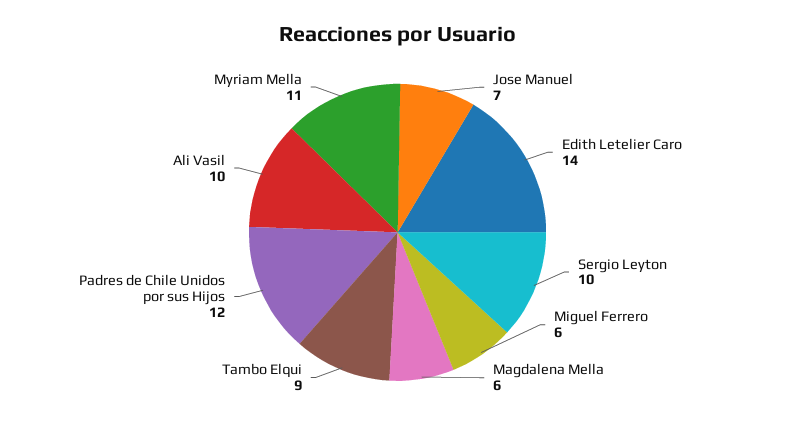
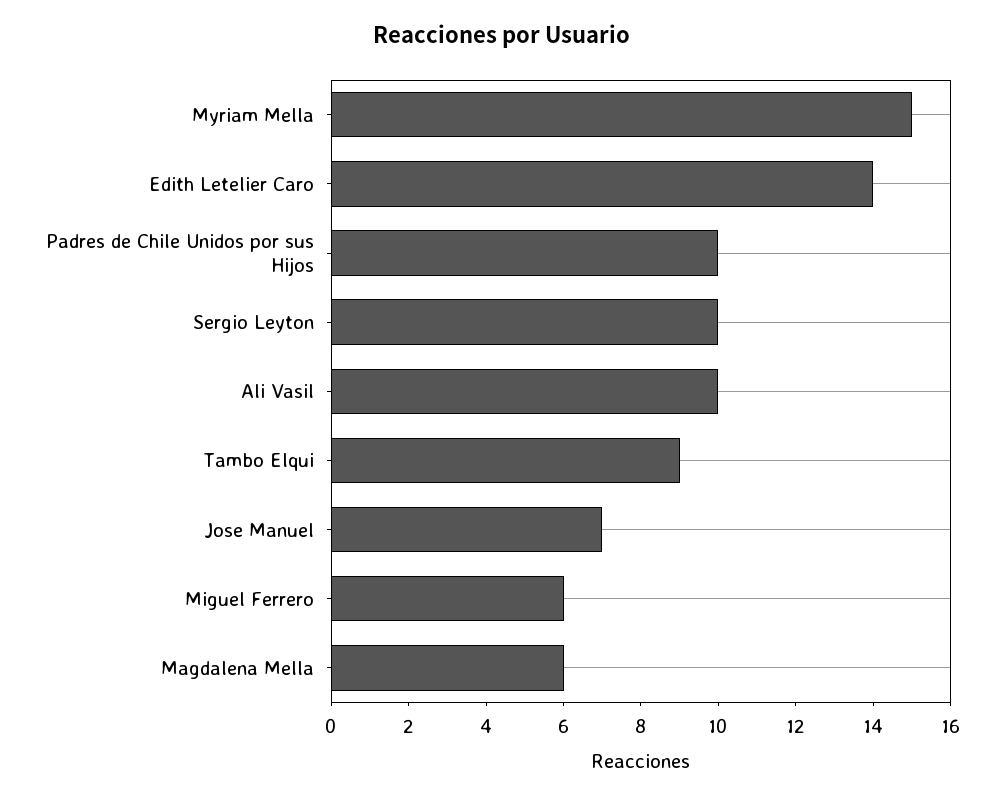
  {
    "Jose Manuel": 7,
    "Edith Letelier Caro": 14,
    "Sergio Leyton": 10,
    "Miguel Ferrero": 6,
    "Magdalena Mella": 6,
    "Tambo Elqui": 9,
-   "Padres de Chile Unidos por sus Hijos": 12,
+   "Padres de Chile Unidos por sus Hijos": 10,
    "Ali Vasil": 10,
-   "Myriam Mella": 11
+   "Myriam Mella": 15
  }

